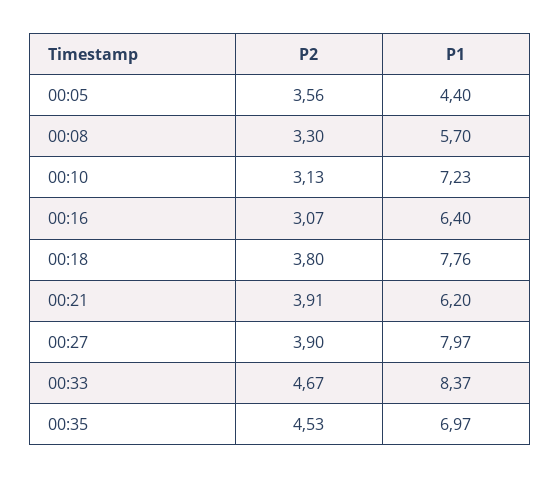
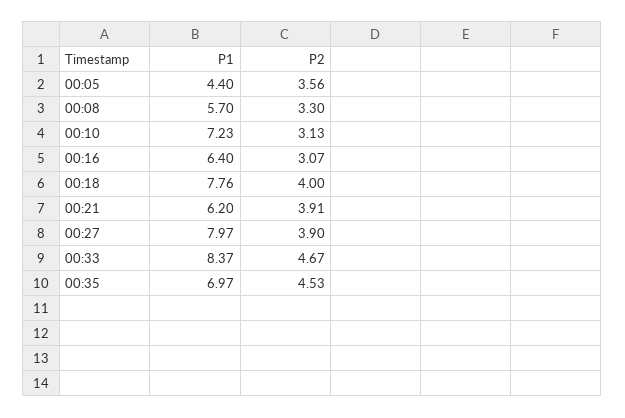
  {
    "P2": {
      "00:05": 3.56,
      "00:08": 3.3,
      "00:10": 3.13,
      "00:16": 3.07,
-     "00:18": 3.8,
+     "00:18": 4,
      "00:21": 3.91,
      "00:27": 3.9,
      "00:33": 4.67,
      "00:35": 4.53
    },
    "P1": {
      "00:05": 4.4,
      "00:08": 5.7,
      "00:10": 7.23,
      "00:16": 6.4,
      "00:18": 7.76,
      "00:21": 6.2,
      "00:27": 7.97,
      "00:33": 8.37,
      "00:35": 6.97
    }
  }

